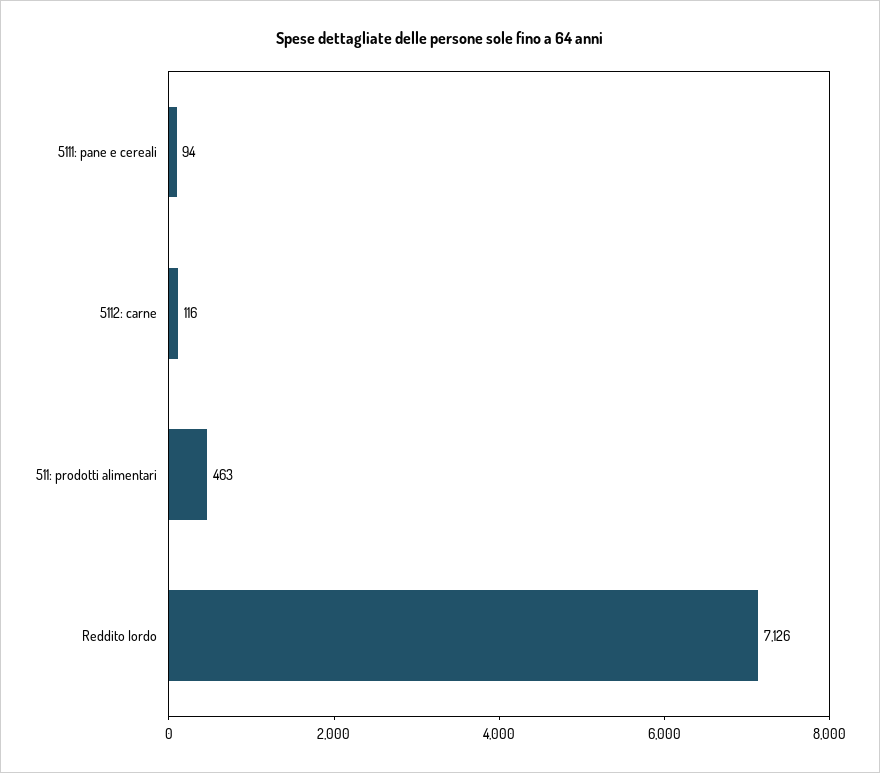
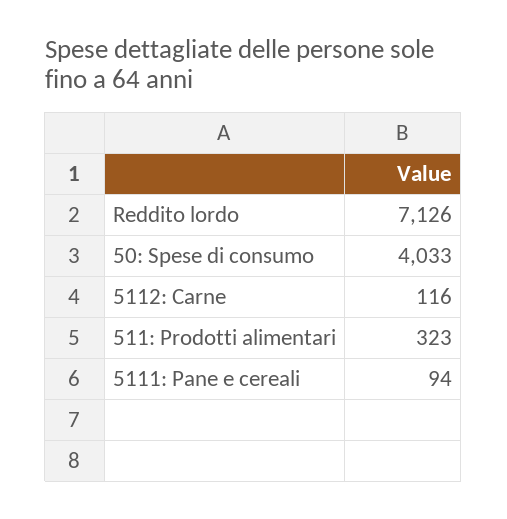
  {
    "5111: pane e cereali": 94,
    "5112: carne": 116,
-   "511: prodotti alimentari": 463,
+   "511: prodotti alimentari": 323,
-   "Reddito lordo": 7126
+   "Reddito lordo": 7126,
+   "50: Spese di consumo": 4033
  }

